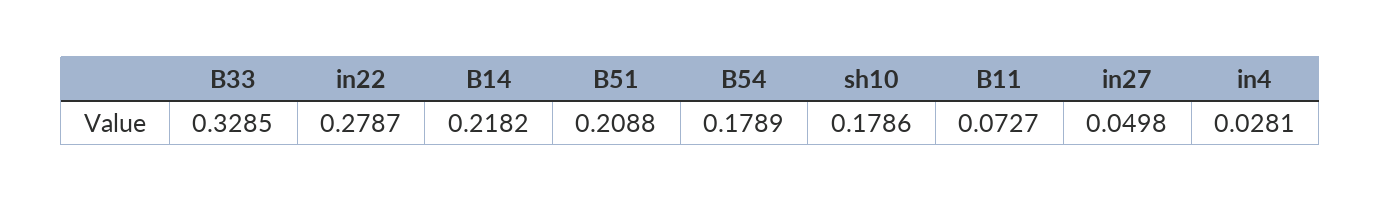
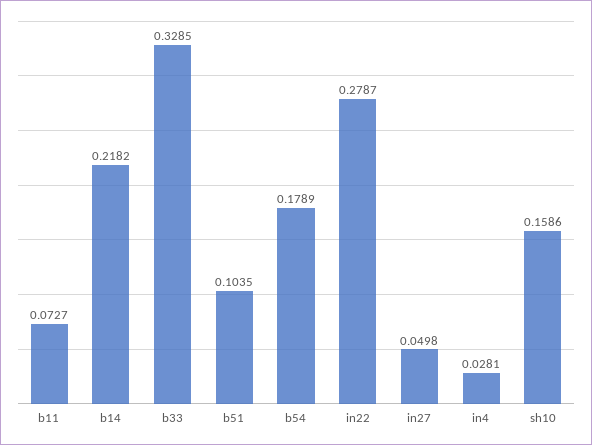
  {
    "B33": 0.3285,
    "in22": 0.2787,
    "B14": 0.2182,
-   "B51": 0.2088,
+   "B51": 0.1035,
    "B54": 0.1789,
-   "sh10": 0.1786,
+   "sh10": 0.1586,
    "B11": 0.0727,
    "in27": 0.0498,
    "in4": 0.0281
  }

